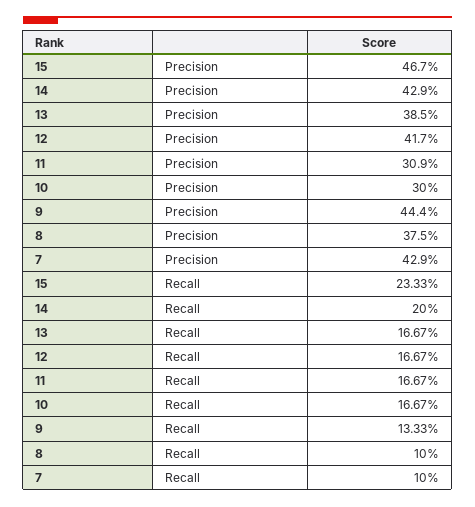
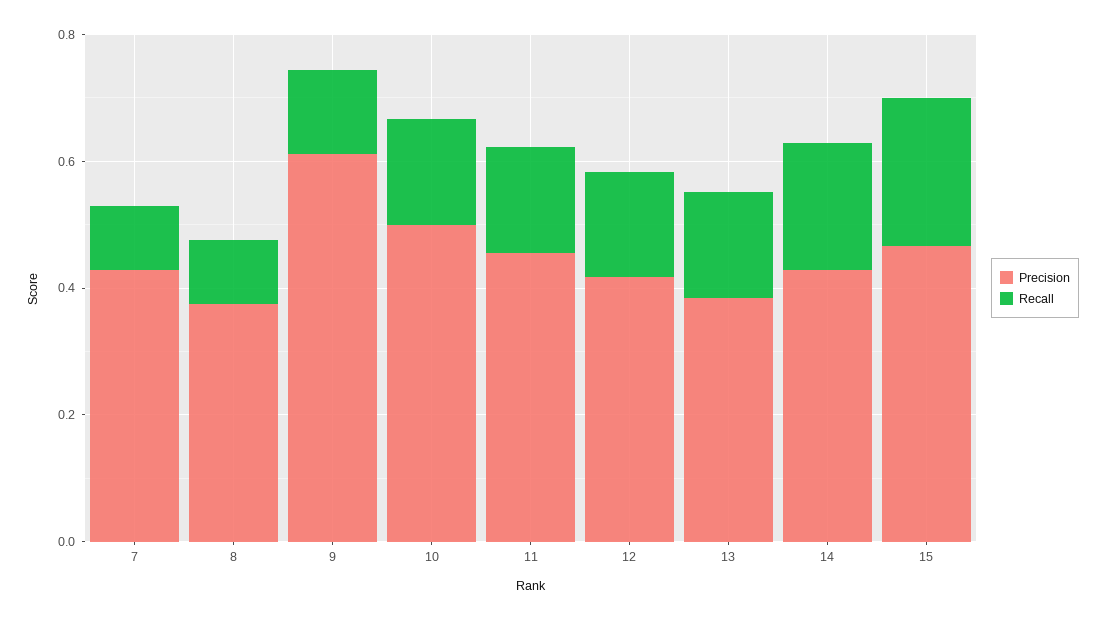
  {
    "Precision": {
      "15": 0.467,
      "14": 0.429,
      "13": 0.385,
      "12": 0.417,
-     "11": 0.309,
+     "11": 0.45,
-     "10": 0.3,
+     "10": 0.5,
-     "9": 0.444,
+     "9": 0.6,
      "8": 0.375,
      "7": 0.429
    },
    "Recall": {
      "15": 0.2333,
      "14": 0.2,
      "13": 0.1667,
      "12": 0.1667,
      "11": 0.1667,
      "10": 0.1667,
      "9": 0.1333,
      "8": 0.1,
      "7": 0.1
    }
  }

